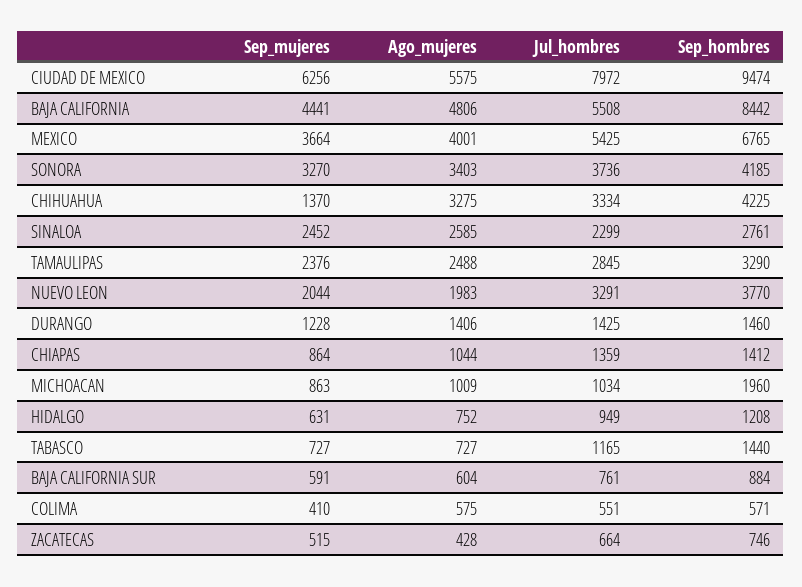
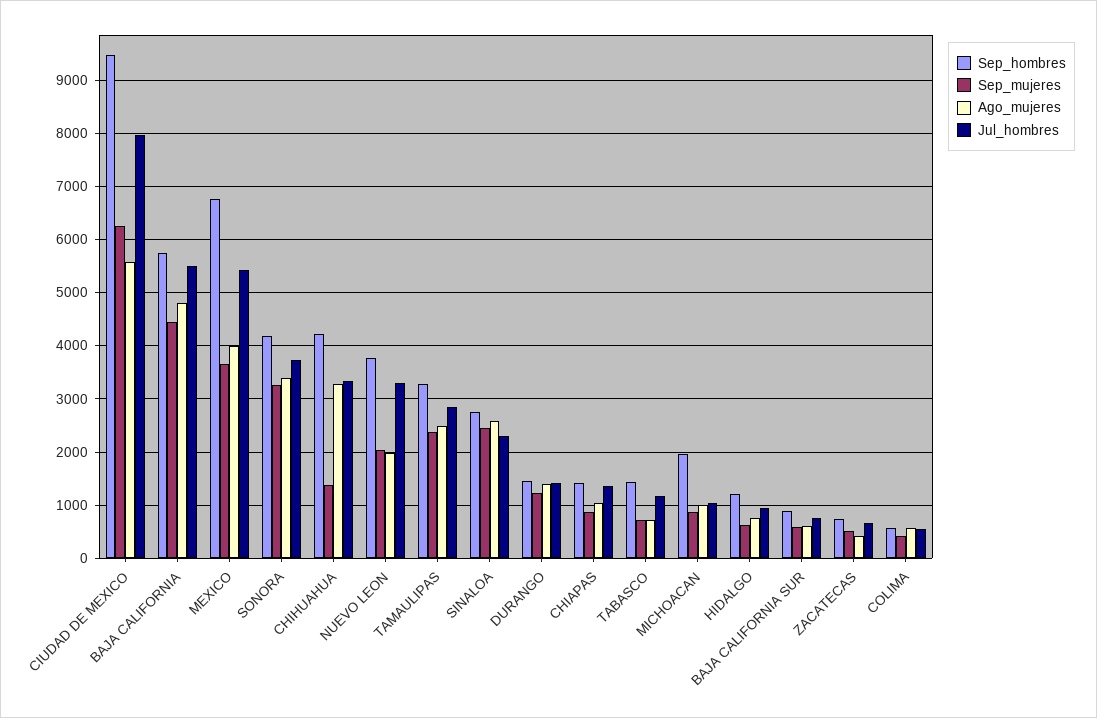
  {
    "Sep_mujeres": {
      "CIUDAD DE MEXICO": 6256,
      "BAJA CALIFORNIA": 4441,
      "MEXICO": 3664,
      "SONORA": 3270,
      "CHIHUAHUA": 1370,
      "SINALOA": 2452,
      "TAMAULIPAS": 2376,
      "NUEVO LEON": 2044,
      "DURANGO": 1228,
      "CHIAPAS": 864,
      "MICHOACAN": 863,
      "HIDALGO": 631,
      "TABASCO": 727,
      "BAJA CALIFORNIA SUR": 591,
      "COLIMA": 410,
      "ZACATECAS": 515
    },
    "Ago_mujeres": {
      "CIUDAD DE MEXICO": 5575,
      "BAJA CALIFORNIA": 4806,
      "MEXICO": 4001,
      "SONORA": 3403,
      "CHIHUAHUA": 3275,
      "SINALOA": 2585,
      "TAMAULIPAS": 2488,
      "NUEVO LEON": 1983,
      "DURANGO": 1406,
      "CHIAPAS": 1044,
      "MICHOACAN": 1009,
      "HIDALGO": 752,
      "TABASCO": 727,
      "BAJA CALIFORNIA SUR": 604,
      "COLIMA": 575,
      "ZACATECAS": 428
    },
    "Jul_hombres": {
      "CIUDAD DE MEXICO": 7972,
      "BAJA CALIFORNIA": 5508,
      "MEXICO": 5425,
      "SONORA": 3736,
      "CHIHUAHUA": 3334,
      "SINALOA": 2299,
      "TAMAULIPAS": 2845,
      "NUEVO LEON": 3291,
      "DURANGO": 1425,
      "CHIAPAS": 1359,
      "MICHOACAN": 1034,
      "HIDALGO": 949,
      "TABASCO": 1165,
      "BAJA CALIFORNIA SUR": 761,
      "COLIMA": 551,
      "ZACATECAS": 664
    },
    "Sep_hombres": {
      "CIUDAD DE MEXICO": 9474,
-     "BAJA CALIFORNIA": 8442,
+     "BAJA CALIFORNIA": 5800,
      "MEXICO": 6765,
      "SONORA": 4185,
      "CHIHUAHUA": 4225,
      "SINALOA": 2761,
      "TAMAULIPAS": 3290,
      "NUEVO LEON": 3770,
      "DURANGO": 1460,
      "CHIAPAS": 1412,
      "MICHOACAN": 1960,
      "HIDALGO": 1208,
      "TABASCO": 1440,
      "BAJA CALIFORNIA SUR": 884,
      "COLIMA": 571,
      "ZACATECAS": 746
    }
  }

